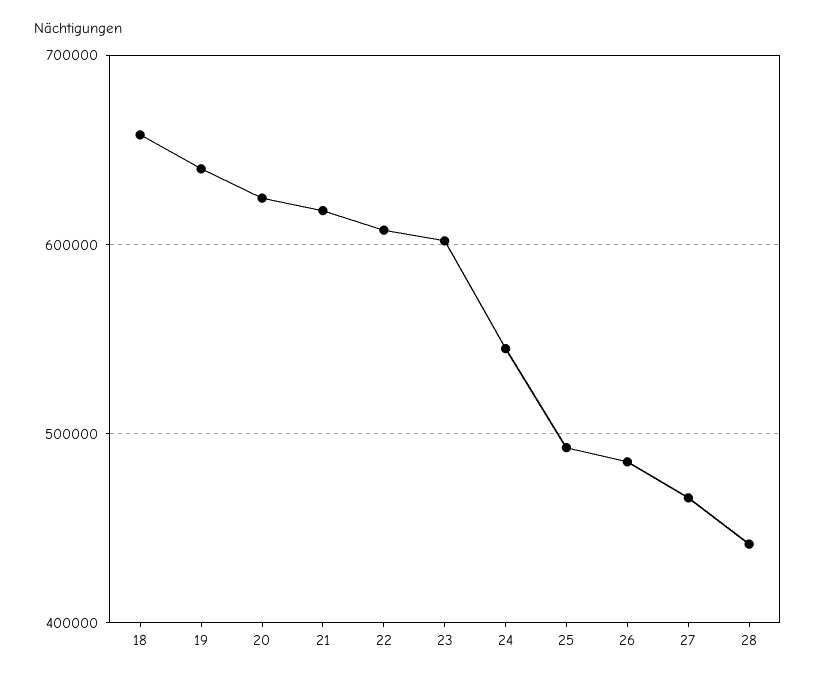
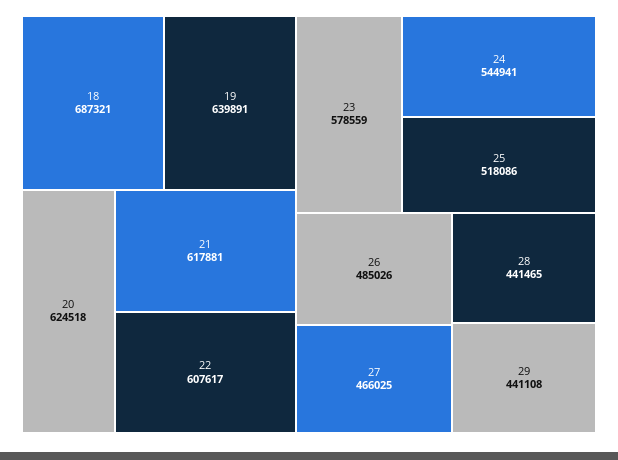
  {
-   "18": 660000,
+   "18": 687321,
    "19": 639891,
    "20": 624518,
    "21": 617881,
    "22": 607617,
-   "23": 600000,
+   "23": 578559,
    "24": 544941,
-   "25": 490000,
+   "25": 518086,
    "26": 485026,
    "27": 466025,
-   "28": 441465
+   "28": 441465,
+   "29": 441108
  }

